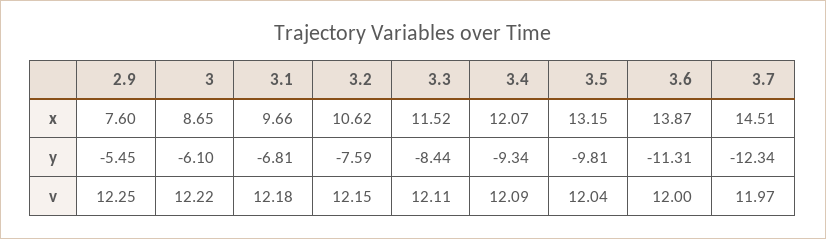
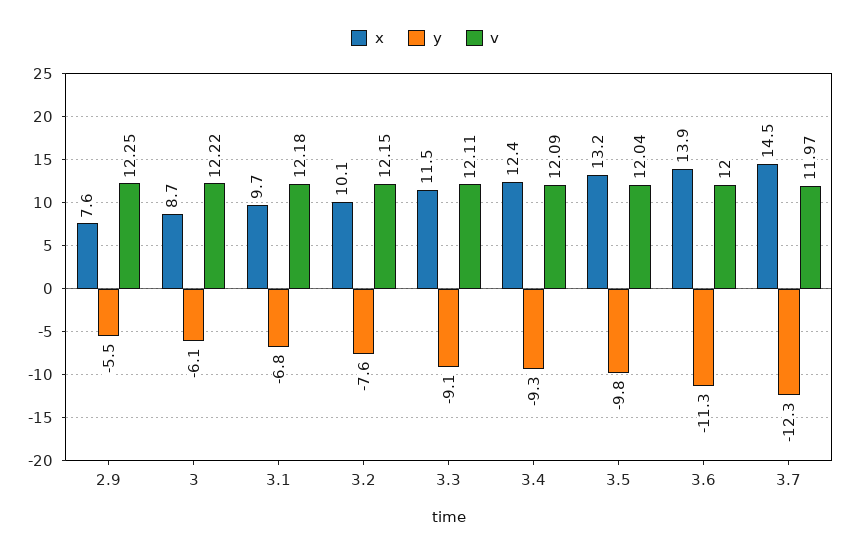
  {
    "x": {
      "2.9": 7.6,
      "3": 8.65,
      "3.1": 9.66,
-     "3.2": 10.62,
+     "3.2": 10.1,
      "3.3": 11.52,
-     "3.4": 12.07,
+     "3.4": 12.4,
      "3.5": 13.15,
      "3.6": 13.87,
      "3.7": 14.51
    },
    "y": {
      "2.9": -5.45,
      "3": -6.1,
      "3.1": -6.81,
      "3.2": -7.59,
-     "3.3": -8.44,
+     "3.3": -9.1,
      "3.4": -9.34,
      "3.5": -9.81,
      "3.6": -11.31,
      "3.7": -12.34
    },
    "v": {
      "2.9": 12.25,
      "3": 12.22,
      "3.1": 12.18,
      "3.2": 12.15,
      "3.3": 12.11,
      "3.4": 12.09,
      "3.5": 12.04,
      "3.6": 12,
      "3.7": 11.97
    }
  }

